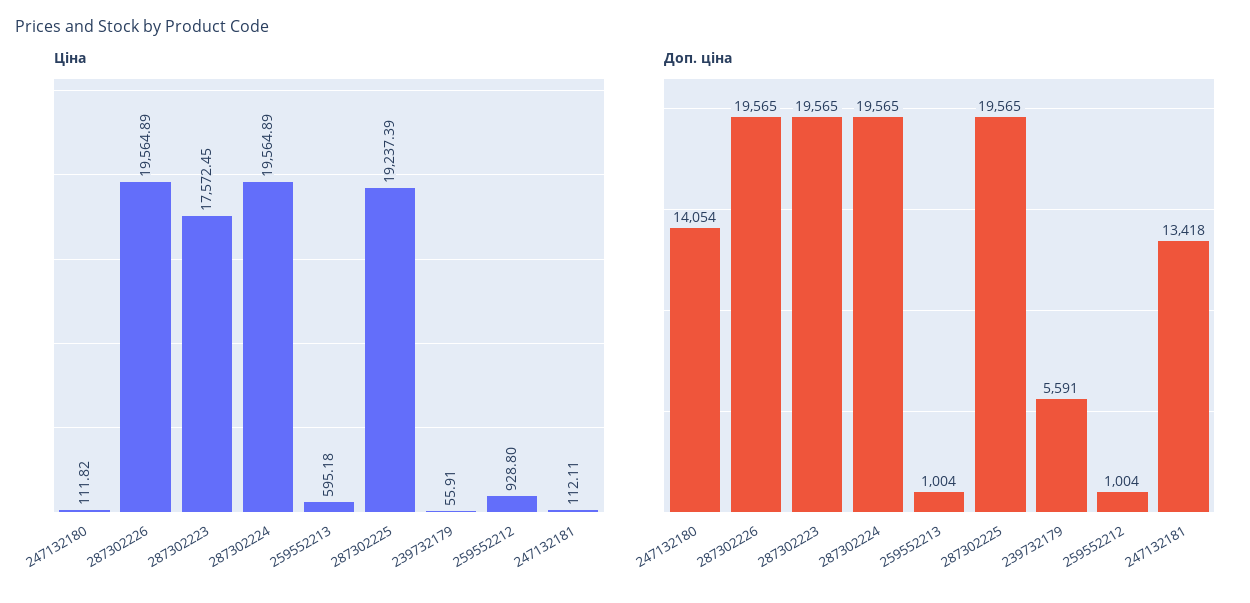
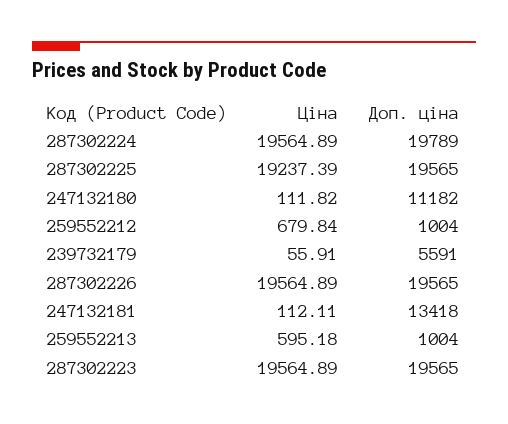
  {
    "Ціна": {
      "247132180": 111.82,
      "287302226": 19564.89,
-     "287302223": 17572.45,
+     "287302223": 19564.89,
      "287302224": 19564.89,
      "259552213": 595.18,
      "287302225": 19237.39,
      "239732179": 55.91,
-     "259552212": 928.8,
+     "259552212": 679.84,
      "247132181": 112.11
    },
    "Доп. ціна": {
-     "247132180": 14054,
+     "247132180": 11182,
      "287302226": 19565,
      "287302223": 19565,
-     "287302224": 19565,
+     "287302224": 19789,
      "259552213": 1004,
      "287302225": 19565,
      "239732179": 5591,
      "259552212": 1004,
      "247132181": 13418
    }
  }

